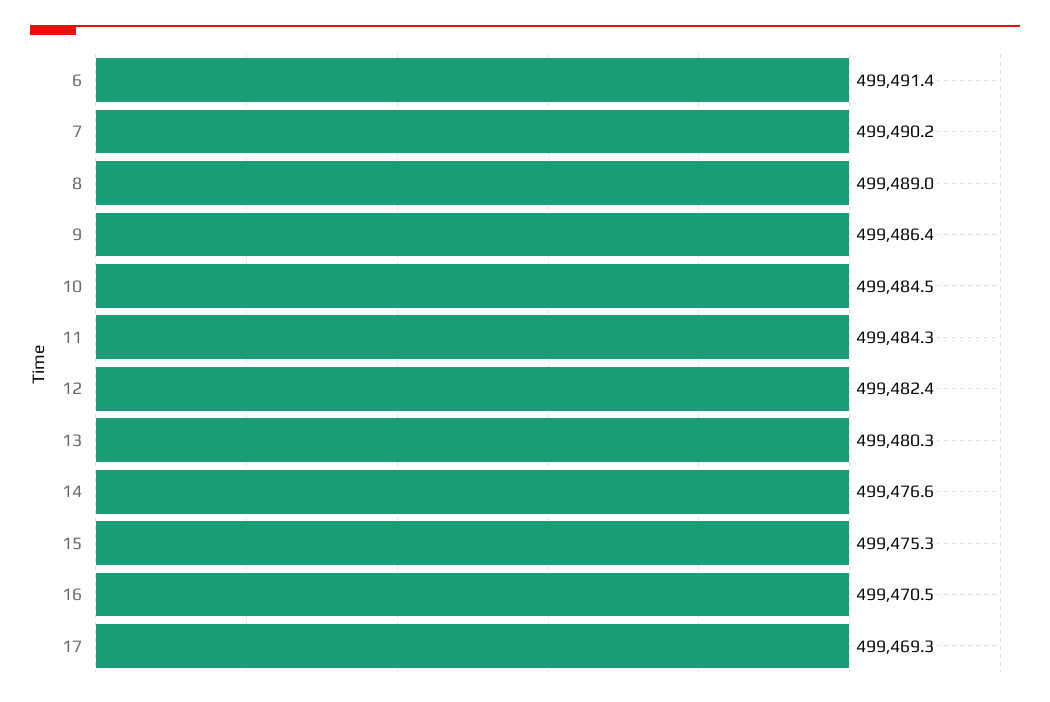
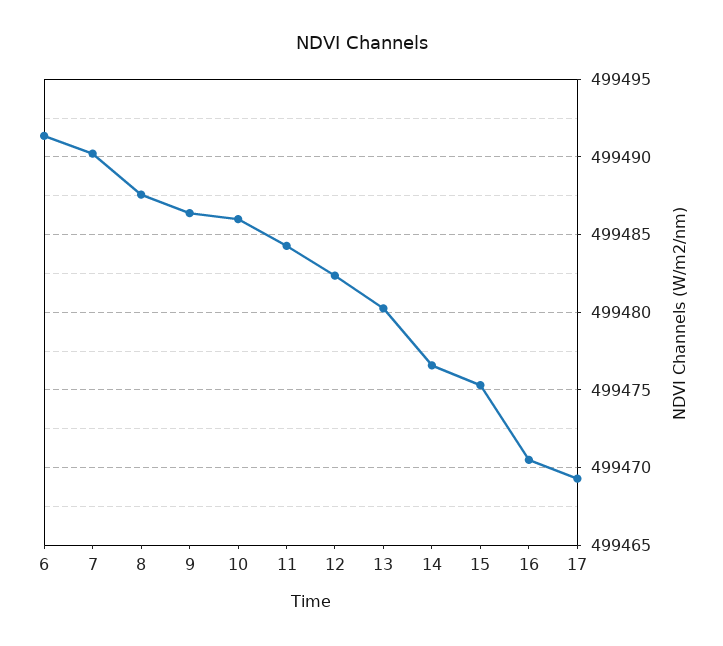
  {
    "6": 499491.4,
    "7": 499490.2,
-   "8": 499489,
+   "8": 499487.5,
    "9": 499486.4,
-   "10": 499484.5,
+   "10": 499486,
    "11": 499484.3,
    "12": 499482.4,
    "13": 499480.3,
    "14": 499476.6,
    "15": 499475.3,
    "16": 499470.5,
    "17": 499469.3
  }

